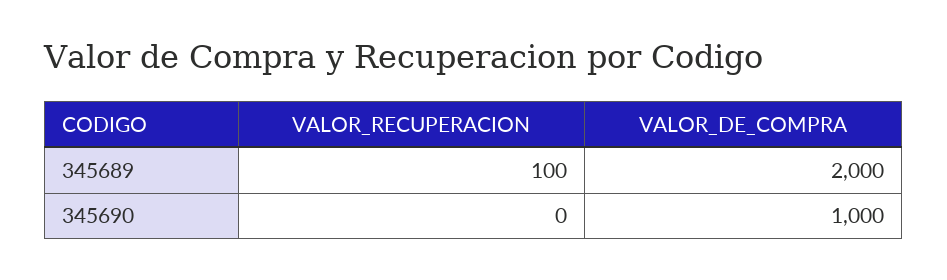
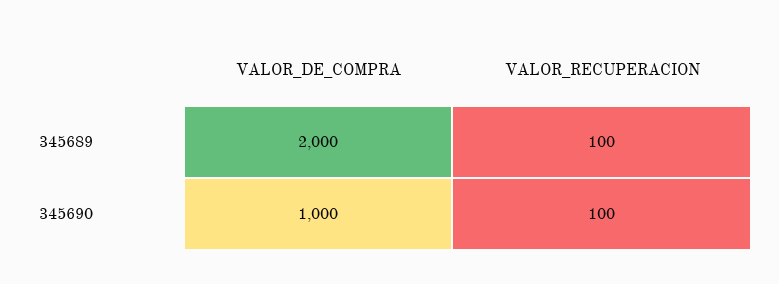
  {
    "VALOR_RECUPERACION": {
      "345689": 100,
-     "345690": 0
+     "345690": 100
    },
    "VALOR_DE_COMPRA": {
      "345689": 2000,
      "345690": 1000
    }
  }

